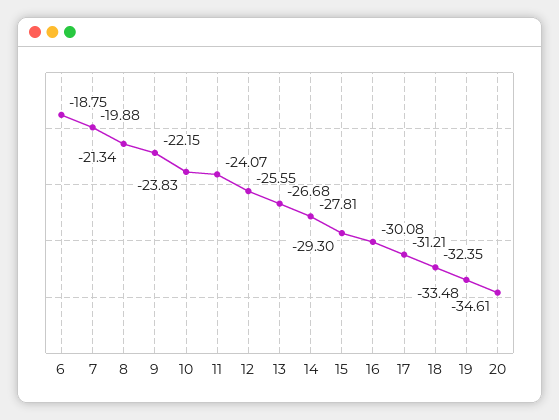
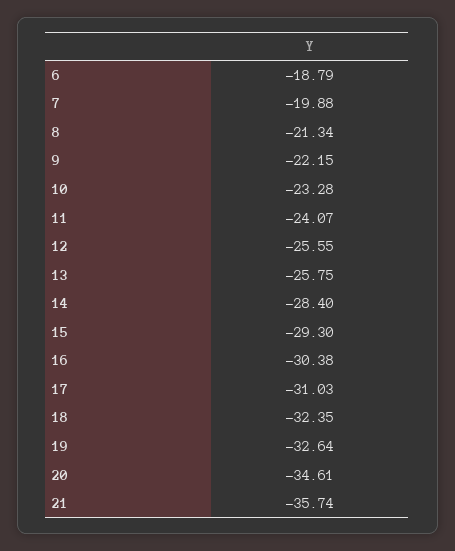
  {
-   "6": -18.75,
+   "6": -18.79,
    "7": -19.88,
    "8": -21.34,
    "9": -22.15,
-   "10": -23.83,
+   "10": -23.28,
    "11": -24.07,
    "12": -25.55,
-   "13": -26.68,
+   "13": -25.75,
-   "14": -27.81,
+   "14": -28.4,
    "15": -29.3,
-   "16": -30.08,
+   "16": -30.38,
-   "17": -31.21,
+   "17": -31.03,
    "18": -32.35,
-   "19": -33.48,
+   "19": -32.64,
-   "20": -34.61
+   "20": -34.61,
+   "21": -35.74
  }

